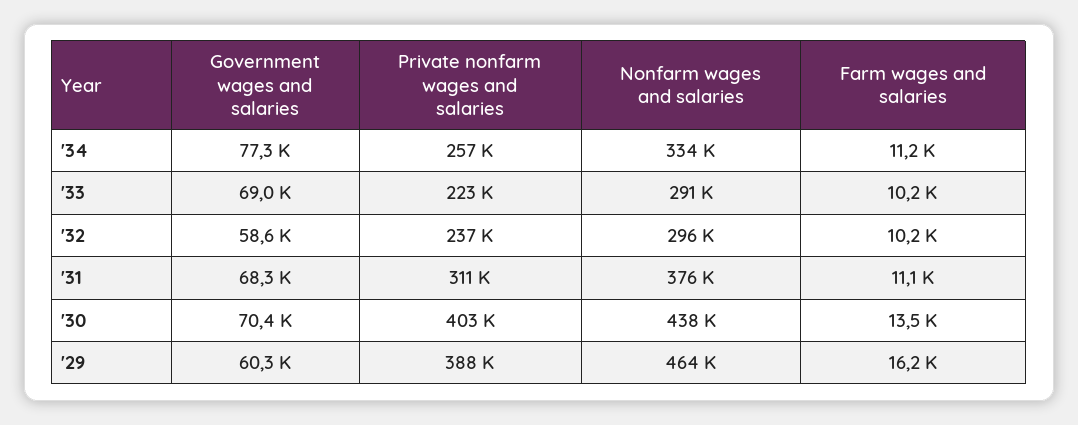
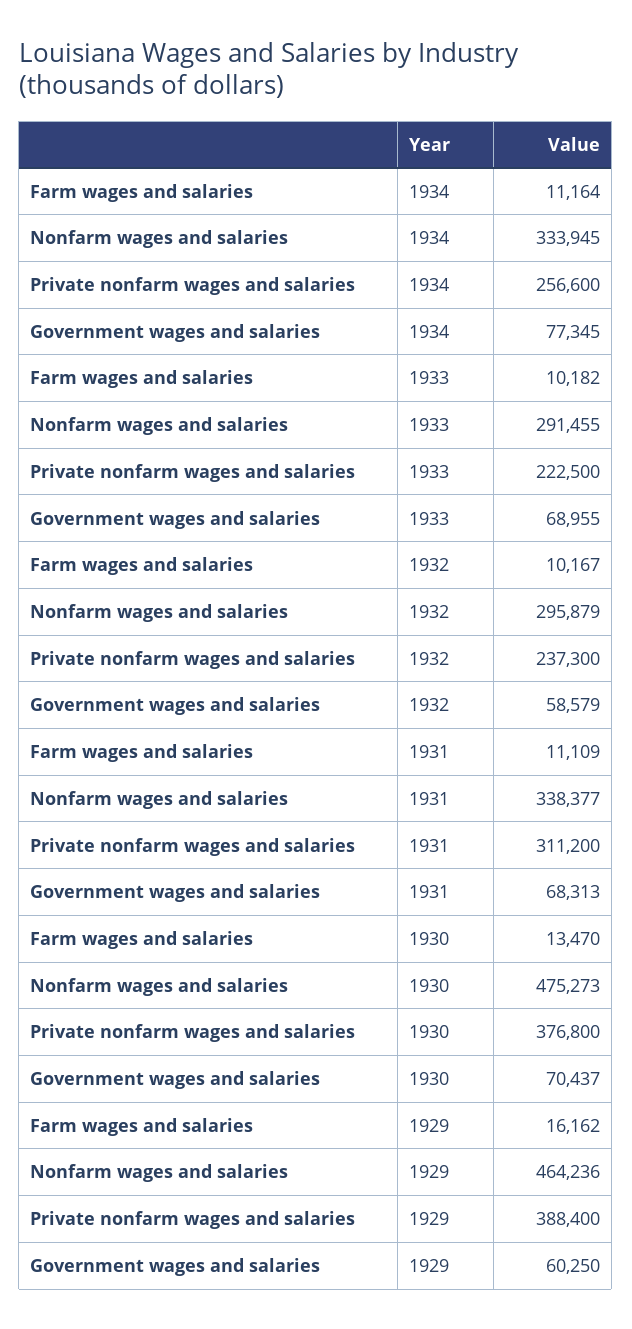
  {
    "Government wages and salaries": {
      "'34": 77345,
      "'33": 68955,
      "'32": 58579,
      "'31": 68313,
      "'30": 70437,
      "'29": 60250
    },
    "Private nonfarm wages and salaries": {
      "'34": 256600,
      "'33": 222500,
      "'32": 237300,
      "'31": 311200,
-     "'30": 403000,
+     "'30": 376800,
      "'29": 388400
    },
    "Nonfarm wages and salaries": {
      "'34": 333945,
      "'33": 291455,
      "'32": 295879,
-     "'31": 376000,
+     "'31": 338377,
-     "'30": 438000,
+     "'30": 475273,
      "'29": 464236
    },
    "Farm wages and salaries": {
      "'34": 11164,
      "'33": 10182,
      "'32": 10167,
      "'31": 11109,
      "'30": 13470,
      "'29": 16162
    }
  }

